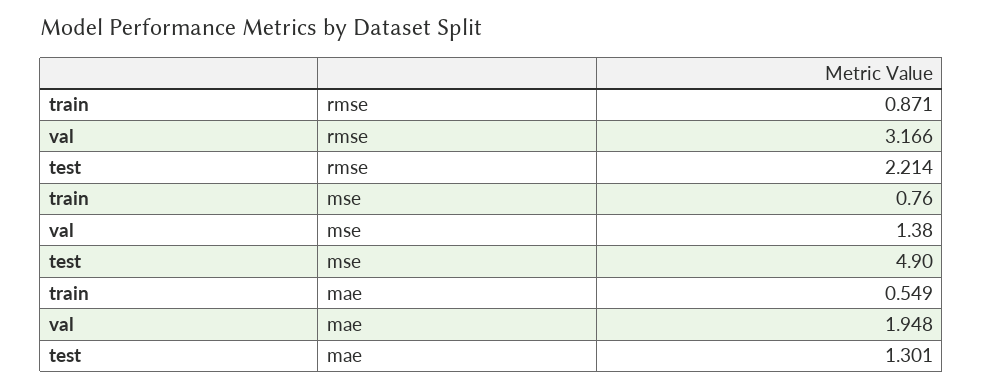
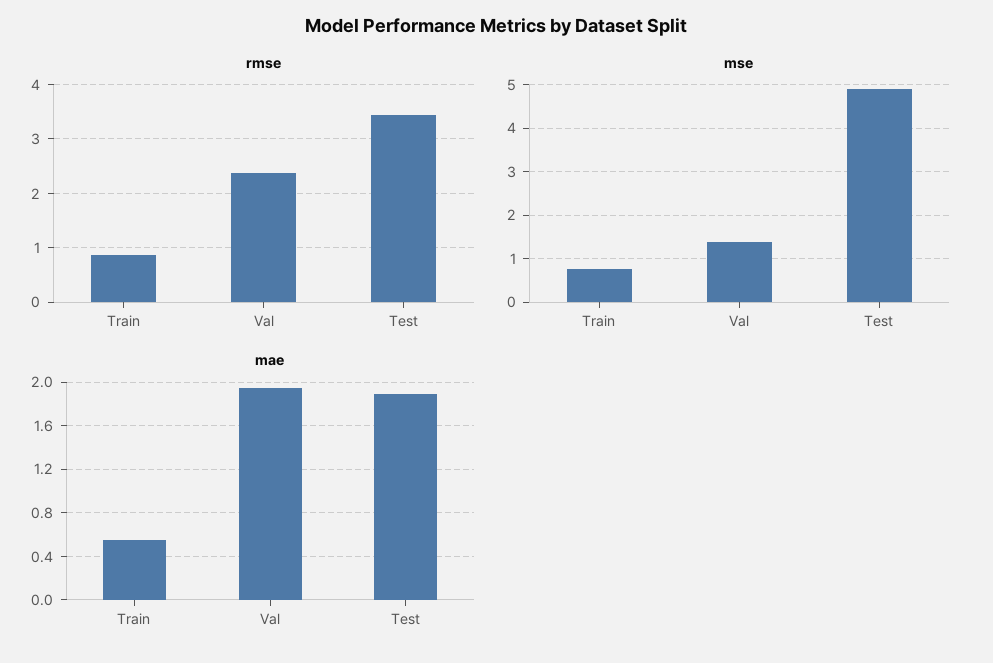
  {
    "rmse": {
      "train": 0.871,
-     "val": 3.166,
+     "val": 2.4,
-     "test": 2.214
+     "test": 3.4
    },
    "mse": {
      "train": 0.76,
      "val": 1.38,
      "test": 4.9
    },
    "mae": {
      "train": 0.549,
      "val": 1.948,
-     "test": 1.301
+     "test": 1.9
    }
  }

